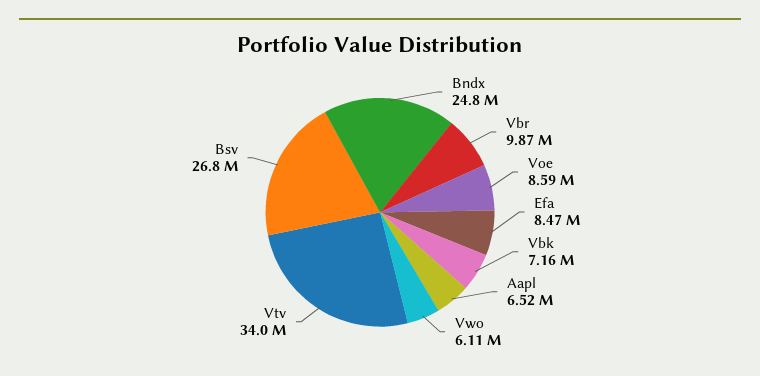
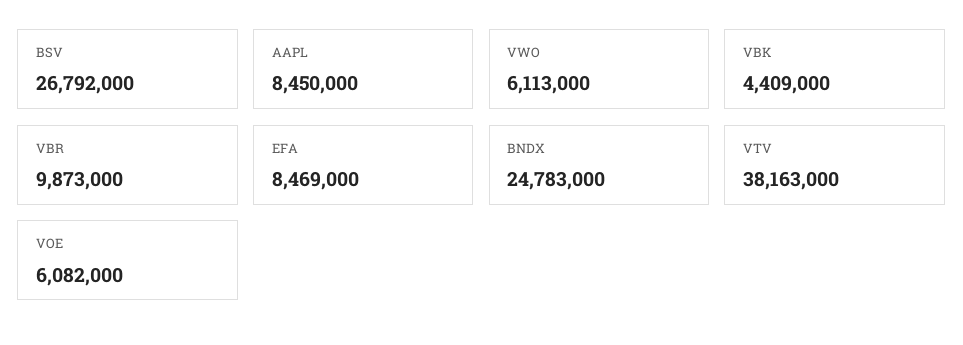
  {
    "Bndx": 24783000,
    "Vbr": 9873000,
-   "Voe": 8590000,
+   "Voe": 6082000,
    "Efa": 8469000,
-   "Vbk": 7160000,
+   "Vbk": 4409000,
-   "Aapl": 6520000,
+   "Aapl": 8450000,
    "Vwo": 6113000,
-   "Vtv": 34000000,
+   "Vtv": 38163000,
    "Bsv": 26792000
  }

